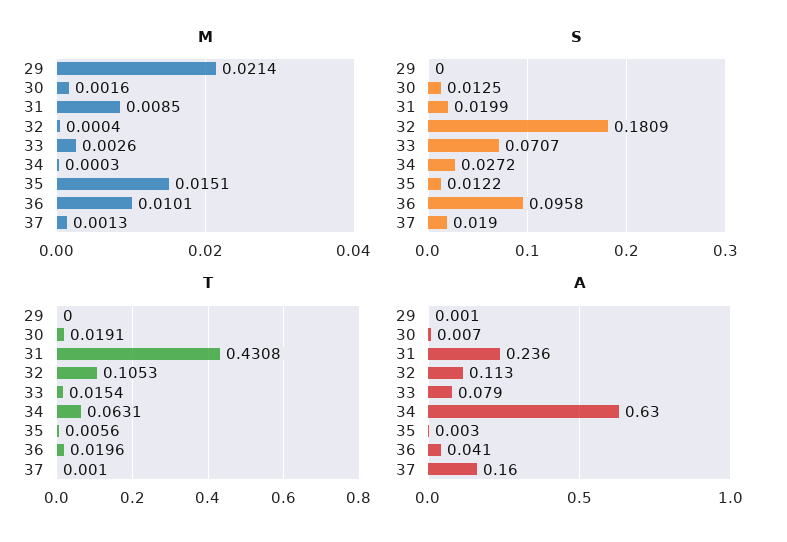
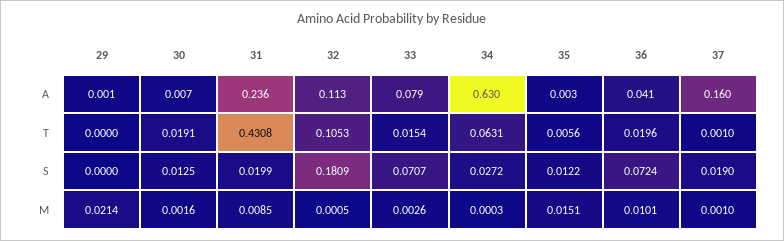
  {
    "M": {
      "29": 0.0214,
      "30": 0.0016,
      "31": 0.0085,
-     "32": 0.0004,
+     "32": 0.0005,
      "33": 0.0026,
      "34": 0.0003,
      "35": 0.0151,
      "36": 0.0101,
-     "37": 0.0013
+     "37": 0.001
    },
    "S": {
      "29": 0,
      "30": 0.0125,
      "31": 0.0199,
      "32": 0.1809,
      "33": 0.0707,
      "34": 0.0272,
      "35": 0.0122,
-     "36": 0.0958,
+     "36": 0.0724,
      "37": 0.019
    },
    "T": {
      "29": 0,
      "30": 0.0191,
      "31": 0.4308,
      "32": 0.1053,
      "33": 0.0154,
      "34": 0.0631,
      "35": 0.0056,
      "36": 0.0196,
      "37": 0.001
    },
    "A": {
      "29": 0.001,
      "30": 0.007,
      "31": 0.236,
      "32": 0.113,
      "33": 0.079,
      "34": 0.63,
      "35": 0.003,
      "36": 0.041,
      "37": 0.16
    }
  }

